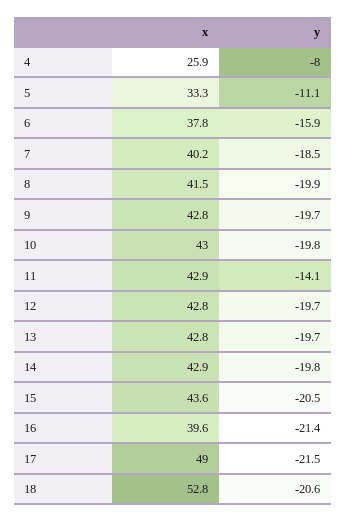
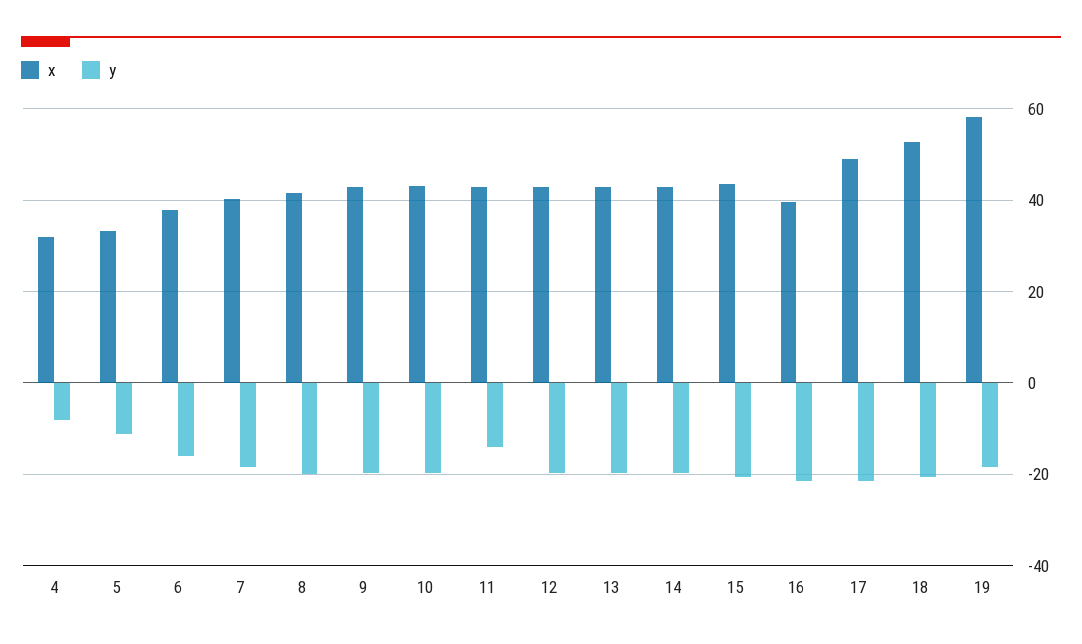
  {
    "x": {
-     "4": 25.9,
+     "4": 32,
      "5": 33.3,
      "6": 37.8,
      "7": 40.2,
      "8": 41.5,
      "9": 42.8,
      "10": 43,
      "11": 42.9,
      "12": 42.8,
      "13": 42.8,
      "14": 42.9,
      "15": 43.6,
      "16": 39.6,
      "17": 49,
-     "18": 52.8
+     "18": 52.8,
+     "19": 58
    },
    "y": {
      "4": -8,
      "5": -11.1,
      "6": -15.9,
      "7": -18.5,
      "8": -19.9,
      "9": -19.7,
      "10": -19.8,
      "11": -14.1,
      "12": -19.7,
      "13": -19.7,
      "14": -19.8,
      "15": -20.5,
      "16": -21.4,
      "17": -21.5,
-     "18": -20.6
+     "18": -20.6,
+     "19": -18
    }
  }

